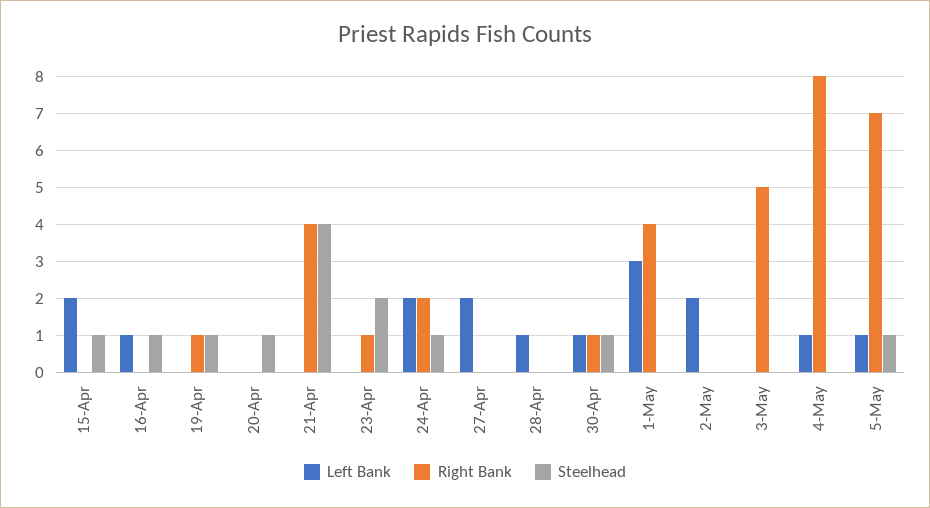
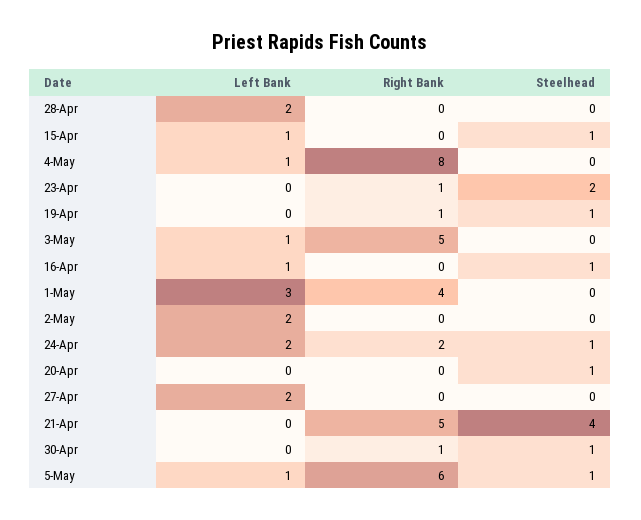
  {
    "Left Bank": {
-     "15-Apr": 2,
+     "15-Apr": 1,
      "16-Apr": 1,
      "19-Apr": 0,
      "20-Apr": 0,
      "21-Apr": 0,
      "23-Apr": 0,
      "24-Apr": 2,
      "27-Apr": 2,
-     "28-Apr": 1,
+     "28-Apr": 2,
-     "30-Apr": 1,
+     "30-Apr": 0,
      "1-May": 3,
      "2-May": 2,
-     "3-May": 0,
+     "3-May": 1,
      "4-May": 1,
      "5-May": 1
    },
    "Right Bank": {
      "15-Apr": 0,
      "16-Apr": 0,
      "19-Apr": 1,
      "20-Apr": 0,
-     "21-Apr": 4,
+     "21-Apr": 5,
      "23-Apr": 1,
      "24-Apr": 2,
      "27-Apr": 0,
      "28-Apr": 0,
      "30-Apr": 1,
      "1-May": 4,
      "2-May": 0,
      "3-May": 5,
      "4-May": 8,
-     "5-May": 7
+     "5-May": 6
    },
    "Steelhead": {
      "15-Apr": 1,
      "16-Apr": 1,
      "19-Apr": 1,
      "20-Apr": 1,
      "21-Apr": 4,
      "23-Apr": 2,
      "24-Apr": 1,
      "27-Apr": 0,
      "28-Apr": 0,
      "30-Apr": 1,
      "1-May": 0,
      "2-May": 0,
      "3-May": 0,
      "4-May": 0,
      "5-May": 1
    }
  }

